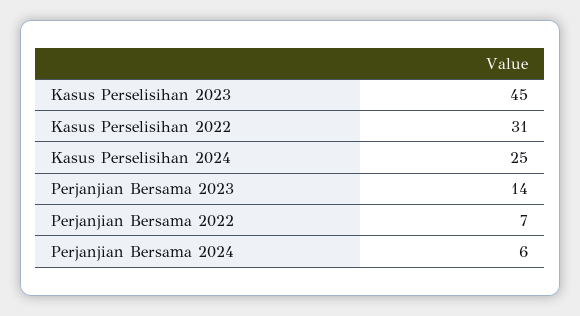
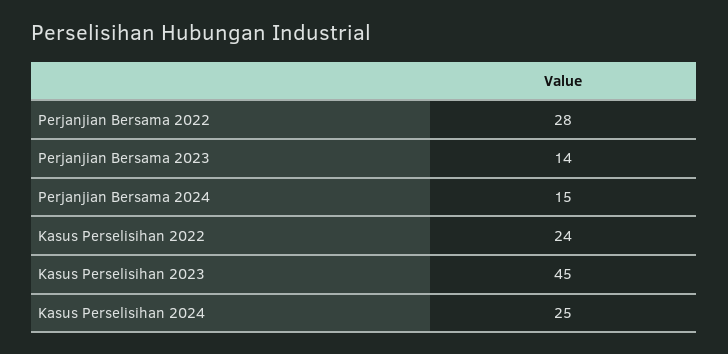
  {
    "Kasus Perselisihan 2023": 45,
-   "Kasus Perselisihan 2022": 31,
+   "Kasus Perselisihan 2022": 24,
    "Kasus Perselisihan 2024": 25,
    "Perjanjian Bersama 2023": 14,
-   "Perjanjian Bersama 2022": 7,
+   "Perjanjian Bersama 2022": 28,
-   "Perjanjian Bersama 2024": 6
+   "Perjanjian Bersama 2024": 15
  }

